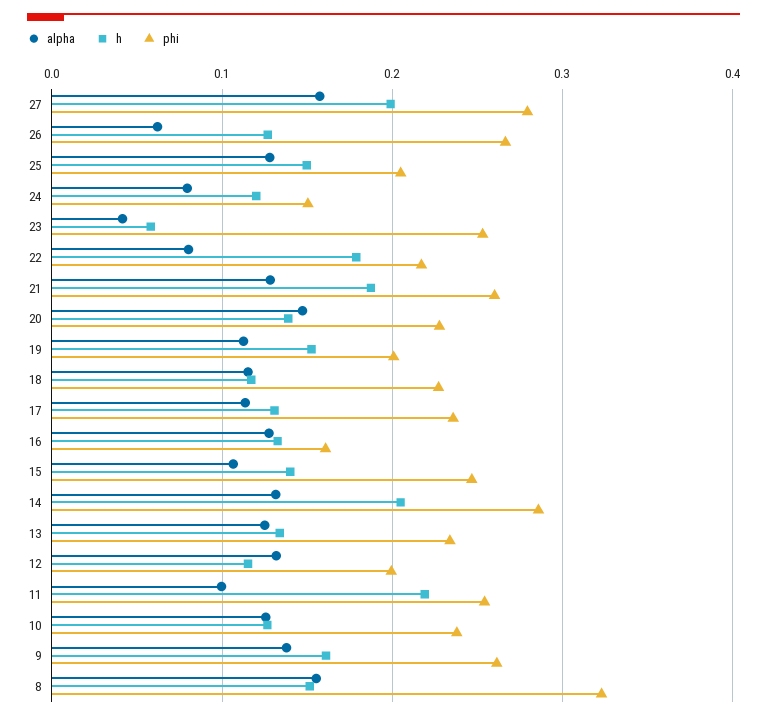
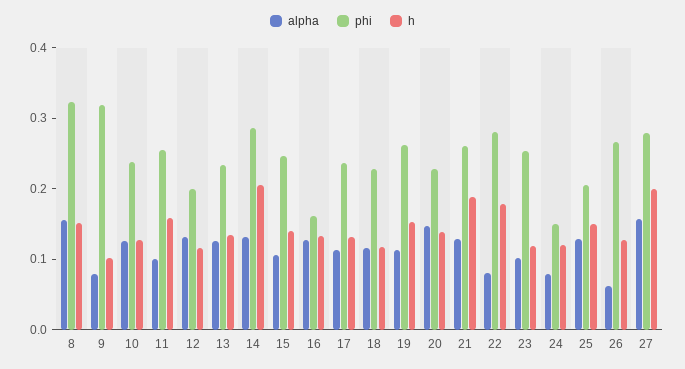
  {
    "alpha": {
      "27": 0.16,
      "26": 0.06,
      "25": 0.13,
      "24": 0.08,
-     "23": 0.04,
+     "23": 0.1,
      "22": 0.08,
      "21": 0.13,
      "20": 0.15,
      "19": 0.11,
      "18": 0.12,
      "17": 0.11,
      "16": 0.13,
      "15": 0.11,
      "14": 0.13,
      "13": 0.13,
      "12": 0.13,
      "11": 0.1,
      "10": 0.13,
-     "9": 0.14,
+     "9": 0.08,
      "8": 0.16
    },
    "h": {
      "27": 0.2,
      "26": 0.13,
      "25": 0.15,
      "24": 0.12,
-     "23": 0.06,
+     "23": 0.12,
      "22": 0.18,
      "21": 0.19,
      "20": 0.14,
      "19": 0.15,
      "18": 0.12,
      "17": 0.13,
      "16": 0.13,
      "15": 0.14,
      "14": 0.2,
      "13": 0.13,
      "12": 0.12,
-     "11": 0.22,
+     "11": 0.16,
      "10": 0.13,
-     "9": 0.16,
+     "9": 0.1,
      "8": 0.15
    },
    "phi": {
      "27": 0.28,
      "26": 0.27,
      "25": 0.2,
      "24": 0.15,
      "23": 0.25,
-     "22": 0.22,
+     "22": 0.28,
      "21": 0.26,
      "20": 0.23,
-     "19": 0.2,
+     "19": 0.26,
      "18": 0.23,
      "17": 0.24,
      "16": 0.16,
      "15": 0.25,
      "14": 0.29,
      "13": 0.23,
      "12": 0.2,
      "11": 0.25,
      "10": 0.24,
-     "9": 0.26,
+     "9": 0.32,
      "8": 0.32
    }
  }

